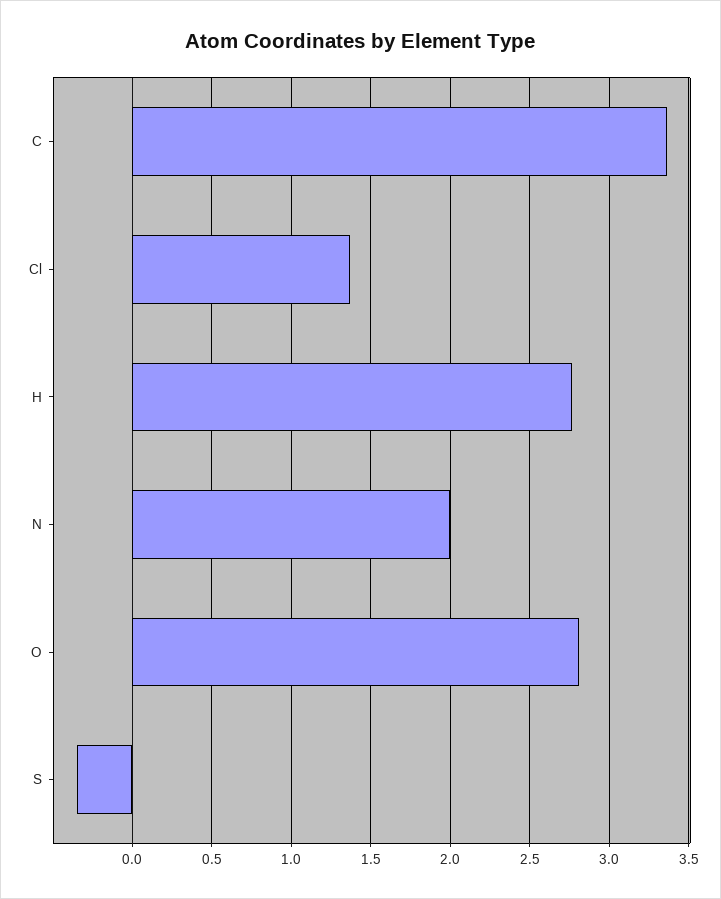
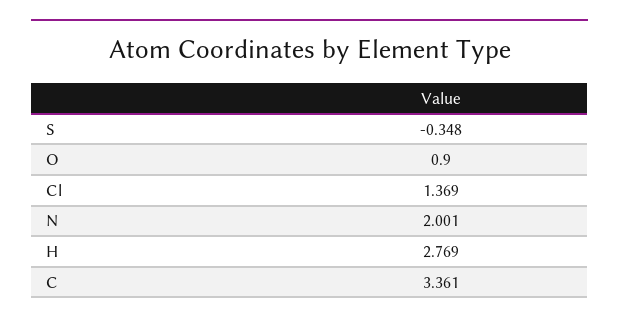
  {
    "C": 3.361,
    "Cl": 1.369,
    "H": 2.769,
    "N": 2.001,
-   "O": 2.8,
+   "O": 0.9,
    "S": -0.348
  }

